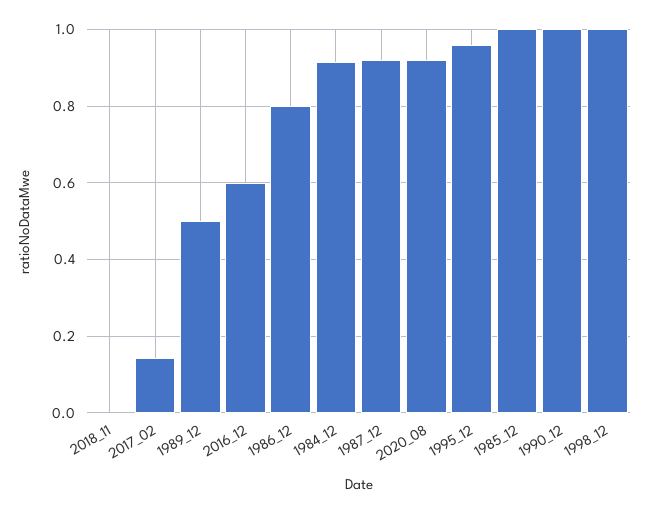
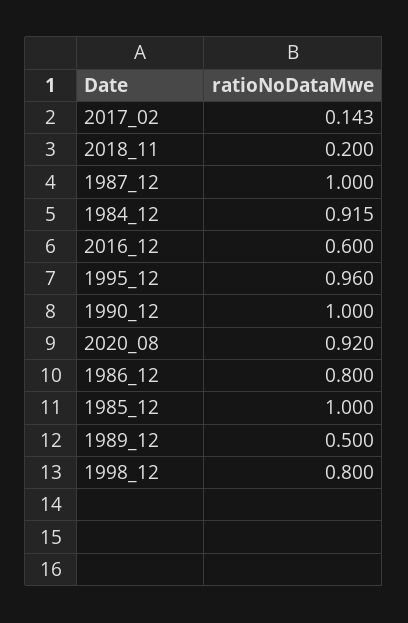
  {
-   "2018_11": 0,
+   "2018_11": 0.2,
    "2017_02": 0.143,
    "1989_12": 0.5,
    "2016_12": 0.6,
    "1986_12": 0.8,
    "1984_12": 0.915,
-   "1987_12": 0.92,
+   "1987_12": 1,
    "2020_08": 0.92,
    "1995_12": 0.96,
    "1985_12": 1,
    "1990_12": 1,
-   "1998_12": 1
+   "1998_12": 0.8
  }

